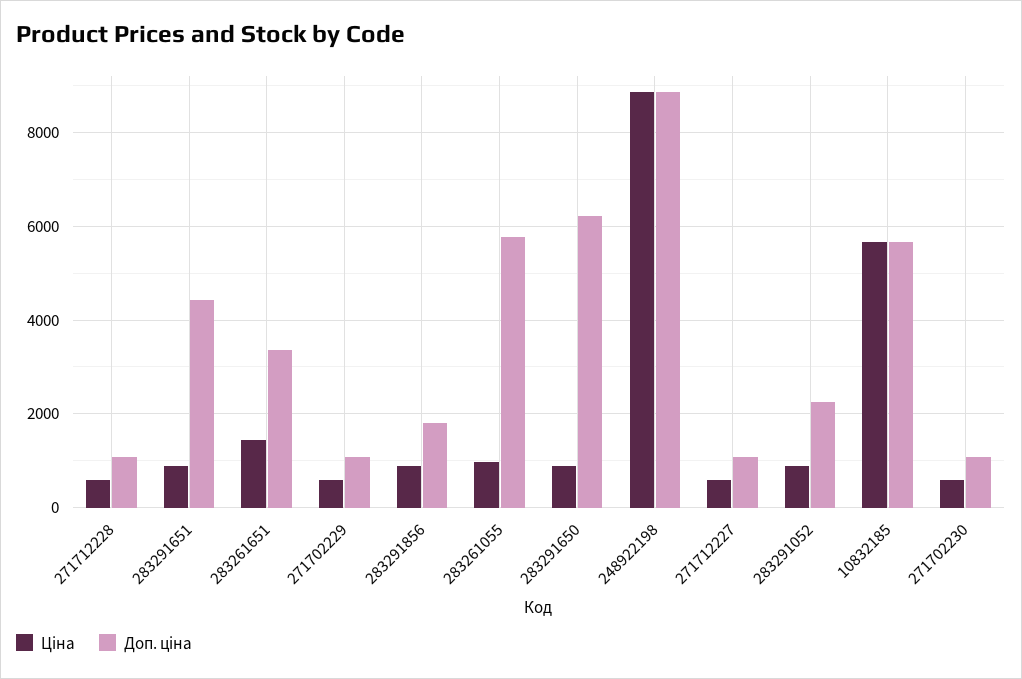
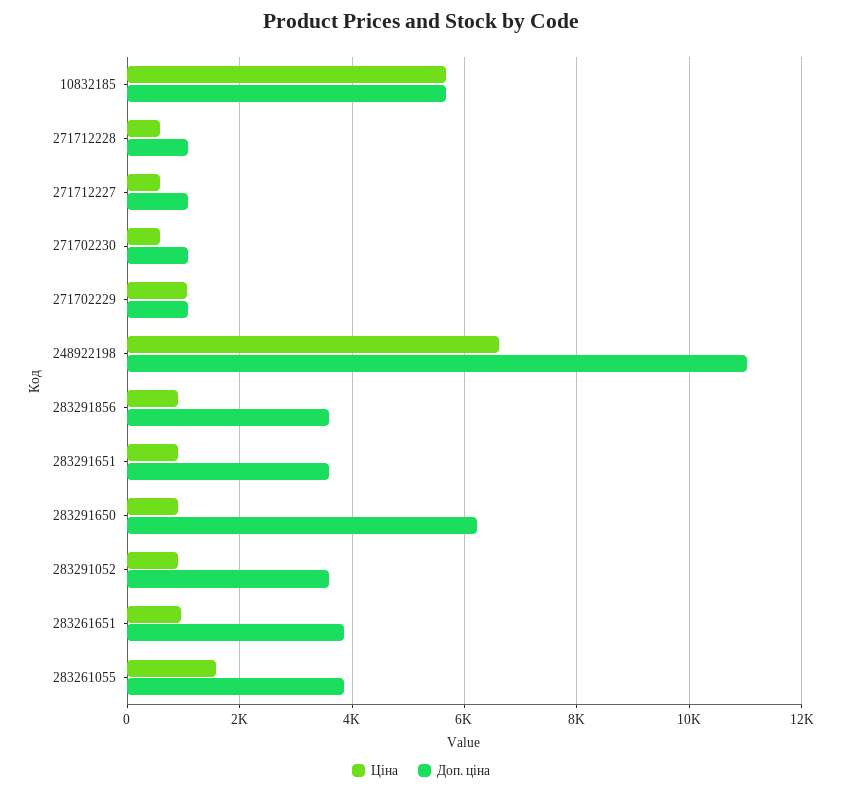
  {
    "Ціна": {
      "271712228": 600,
      "283291651": 800,
-     "283261651": 1400,
+     "283261651": 1000,
-     "271702229": 600,
+     "271702229": 1000,
      "283291856": 800,
-     "283261055": 1000,
+     "283261055": 1600,
      "283291650": 800,
-     "248922198": 8800,
+     "248922198": 6600,
      "271712227": 600,
      "283291052": 800,
      "10832185": 5600,
      "271702230": 600
    },
    "Доп. ціна": {
      "271712228": 1000,
-     "283291651": 4400,
+     "283291651": 3600,
-     "283261651": 3400,
+     "283261651": 3800,
      "271702229": 1000,
-     "283291856": 1800,
+     "283291856": 3600,
-     "283261055": 5800,
+     "283261055": 3800,
      "283291650": 6200,
-     "248922198": 8800,
+     "248922198": 11000,
      "271712227": 1000,
-     "283291052": 2200,
+     "283291052": 3600,
      "10832185": 5600,
      "271702230": 1000
    }
  }

